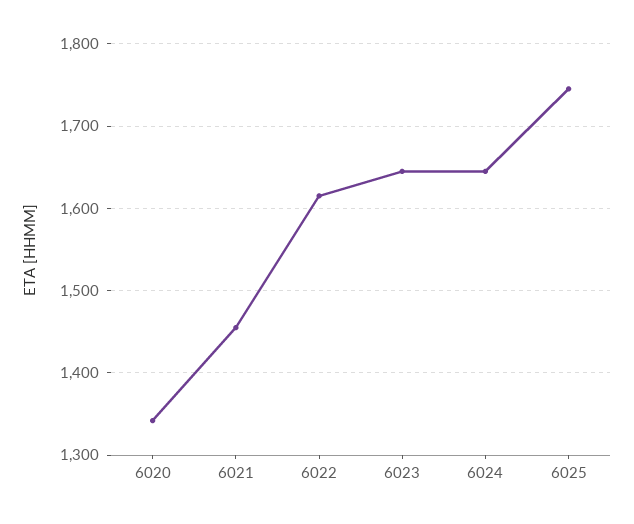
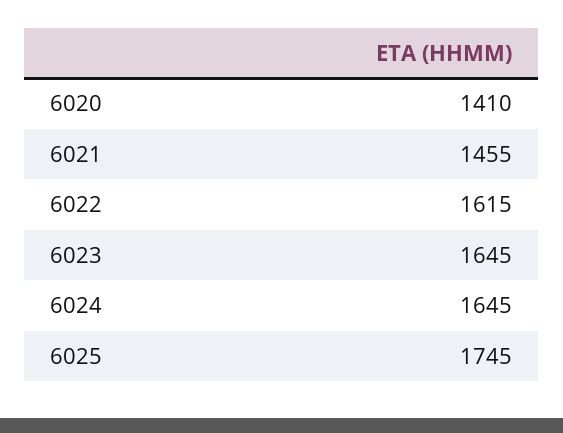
  {
-   "6020": 1340,
+   "6020": 1410,
    "6021": 1455,
    "6022": 1615,
    "6023": 1645,
    "6024": 1645,
    "6025": 1745
  }

